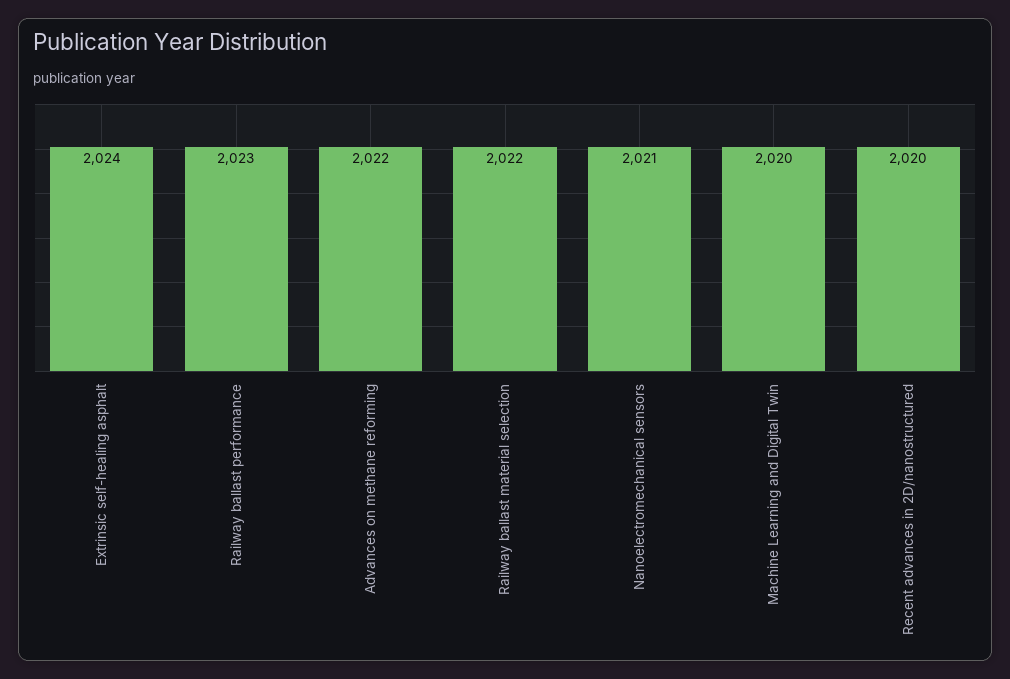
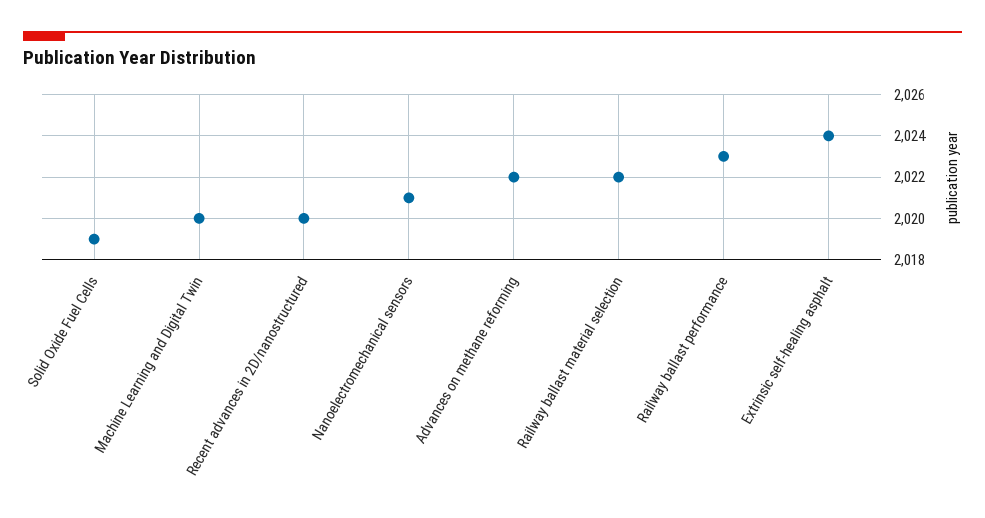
  {
    "Extrinsic self-healing asphalt": 2024,
    "Railway ballast performance": 2023,
    "Advances on methane reforming": 2022,
    "Railway ballast material selection": 2022,
    "Nanoelectromechanical sensors": 2021,
    "Machine Learning and Digital Twin": 2020,
-   "Recent advances in 2D/nanostructured": 2020
+   "Recent advances in 2D/nanostructured": 2020,
+   "Solid Oxide Fuel Cells": 2019
  }

